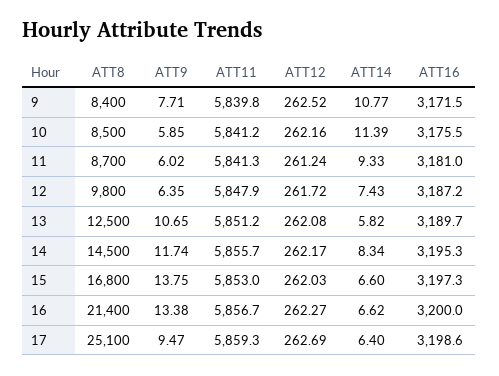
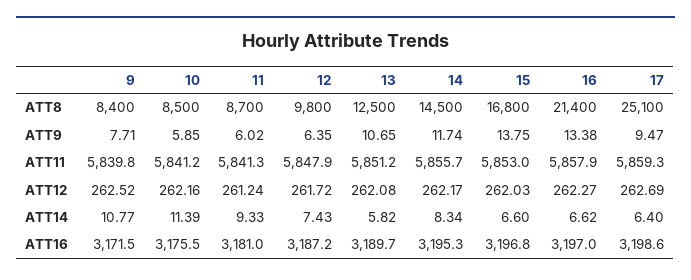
  {
    "ATT8": {
      "9": 8400,
      "10": 8500,
      "11": 8700,
      "12": 9800,
      "13": 12500,
      "14": 14500,
      "15": 16800,
      "16": 21400,
      "17": 25100
    },
    "ATT9": {
      "9": 7.71,
      "10": 5.85,
      "11": 6.02,
      "12": 6.35,
      "13": 10.65,
      "14": 11.74,
      "15": 13.75,
      "16": 13.38,
      "17": 9.47
    },
    "ATT11": {
      "9": 5839.8,
      "10": 5841.2,
      "11": 5841.3,
      "12": 5847.9,
      "13": 5851.2,
      "14": 5855.7,
      "15": 5853,
-     "16": 5856.7,
+     "16": 5857.9,
      "17": 5859.3
    },
    "ATT12": {
      "9": 262.52,
      "10": 262.16,
      "11": 261.24,
      "12": 261.72,
      "13": 262.08,
      "14": 262.17,
      "15": 262.03,
      "16": 262.27,
      "17": 262.69
    },
    "ATT14": {
      "9": 10.77,
      "10": 11.39,
      "11": 9.33,
      "12": 7.43,
      "13": 5.82,
      "14": 8.34,
      "15": 6.6,
      "16": 6.62,
      "17": 6.4
    },
    "ATT16": {
      "9": 3171.5,
      "10": 3175.5,
      "11": 3181,
      "12": 3187.2,
      "13": 3189.7,
      "14": 3195.3,
-     "15": 3197.3,
+     "15": 3196.8,
-     "16": 3200,
+     "16": 3197,
      "17": 3198.6
    }
  }

